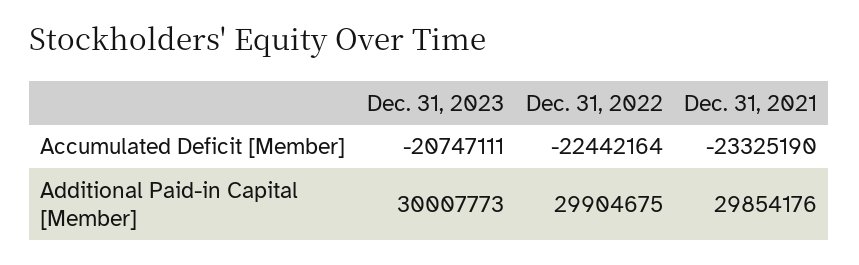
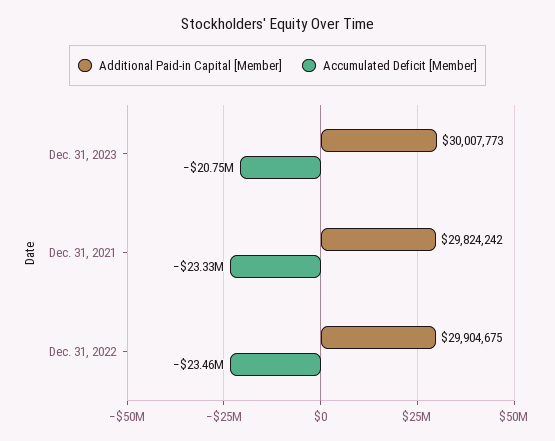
  {
    "Accumulated Deficit [Member]": {
      "Dec. 31, 2023": -20747111,
-     "Dec. 31, 2022": -22442164,
+     "Dec. 31, 2022": -23460000,
      "Dec. 31, 2021": -23325190
    },
    "Additional Paid-in Capital [Member]": {
      "Dec. 31, 2023": 30007773,
      "Dec. 31, 2022": 29904675,
-     "Dec. 31, 2021": 29854176
+     "Dec. 31, 2021": 29824242
    }
  }

